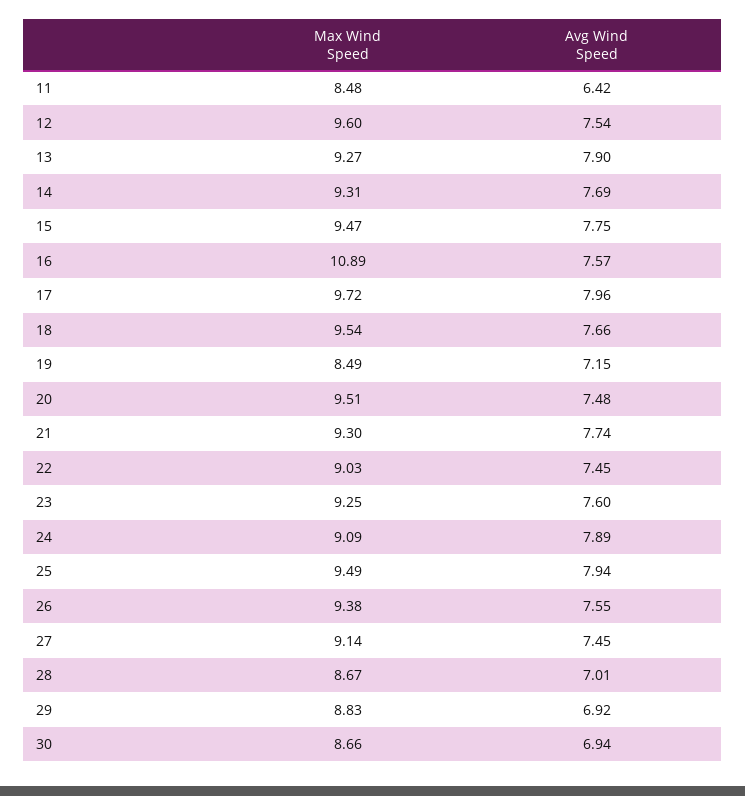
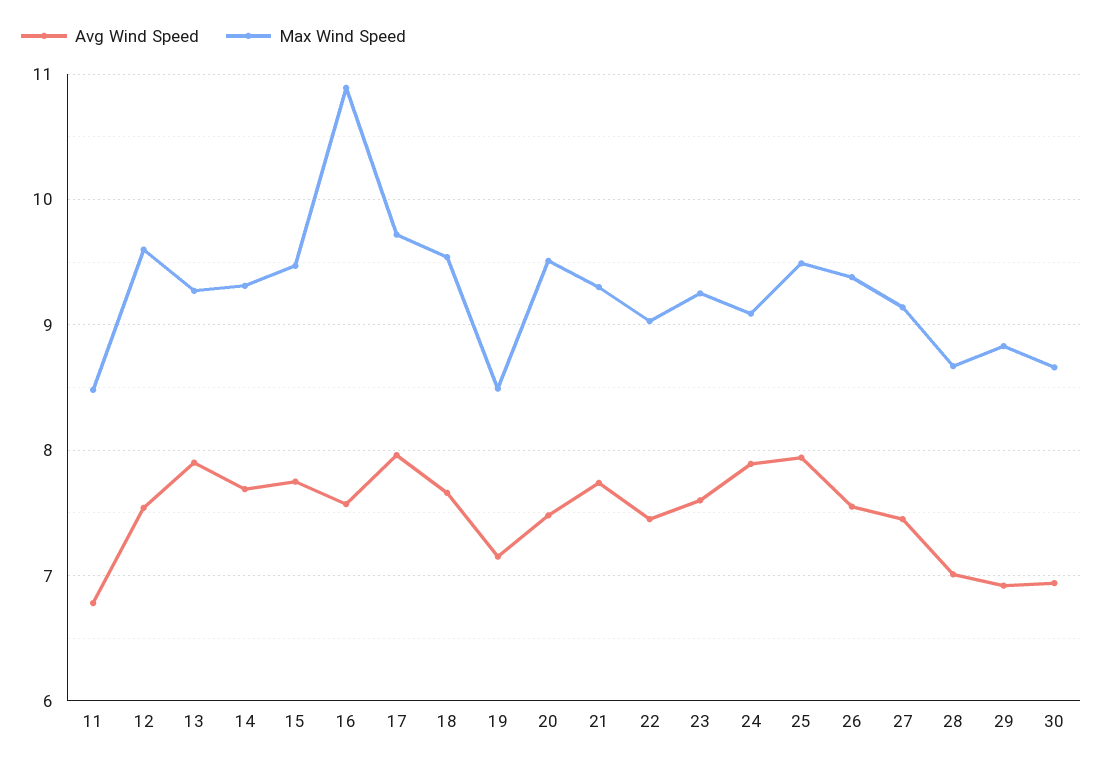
  {
    "Max Wind Speed": {
      "11": 8.48,
      "12": 9.6,
      "13": 9.27,
      "14": 9.31,
      "15": 9.47,
      "16": 10.89,
      "17": 9.72,
      "18": 9.54,
      "19": 8.49,
      "20": 9.51,
      "21": 9.3,
      "22": 9.03,
      "23": 9.25,
      "24": 9.09,
      "25": 9.49,
      "26": 9.38,
      "27": 9.14,
      "28": 8.67,
      "29": 8.83,
      "30": 8.66
    },
    "Avg Wind Speed": {
-     "11": 6.42,
+     "11": 6.8,
      "12": 7.54,
      "13": 7.9,
      "14": 7.69,
      "15": 7.75,
      "16": 7.57,
      "17": 7.96,
      "18": 7.66,
      "19": 7.15,
      "20": 7.48,
      "21": 7.74,
      "22": 7.45,
      "23": 7.6,
      "24": 7.89,
      "25": 7.94,
      "26": 7.55,
      "27": 7.45,
      "28": 7.01,
      "29": 6.92,
      "30": 6.94
    }
  }

